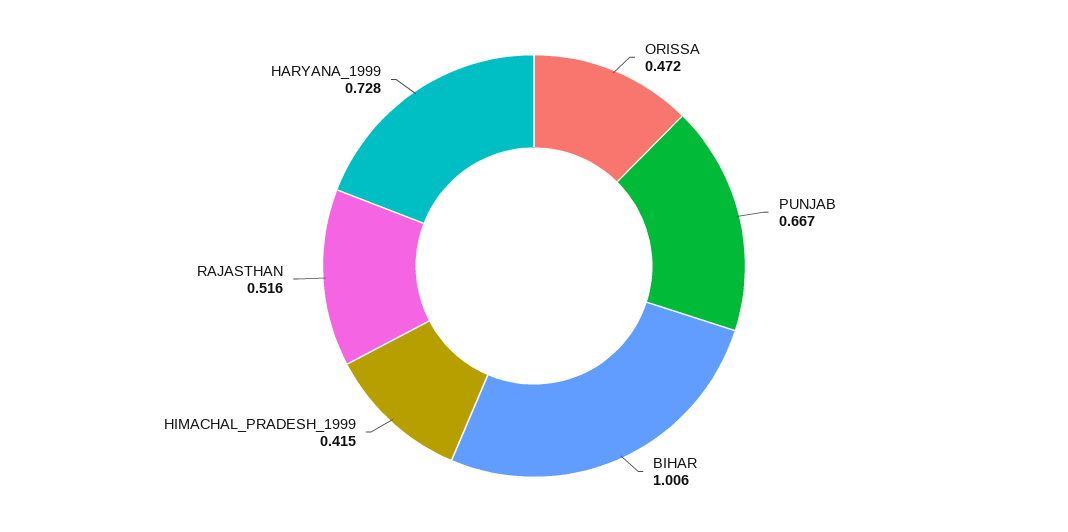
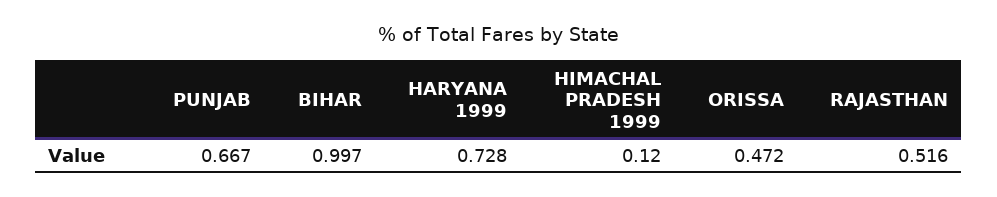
  {
    "ORISSA": 0.472,
    "PUNJAB": 0.667,
-   "BIHAR": 1.006,
+   "BIHAR": 0.997,
-   "HIMACHAL_PRADESH_1999": 0.415,
+   "HIMACHAL_PRADESH_1999": 0.12,
    "RAJASTHAN": 0.516,
    "HARYANA_1999": 0.728
  }

